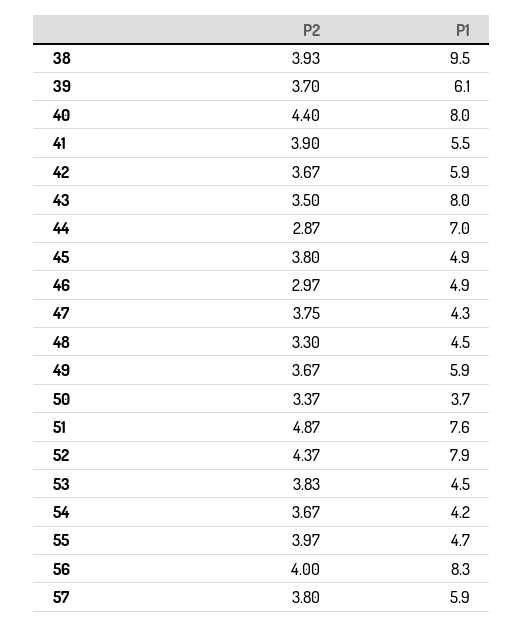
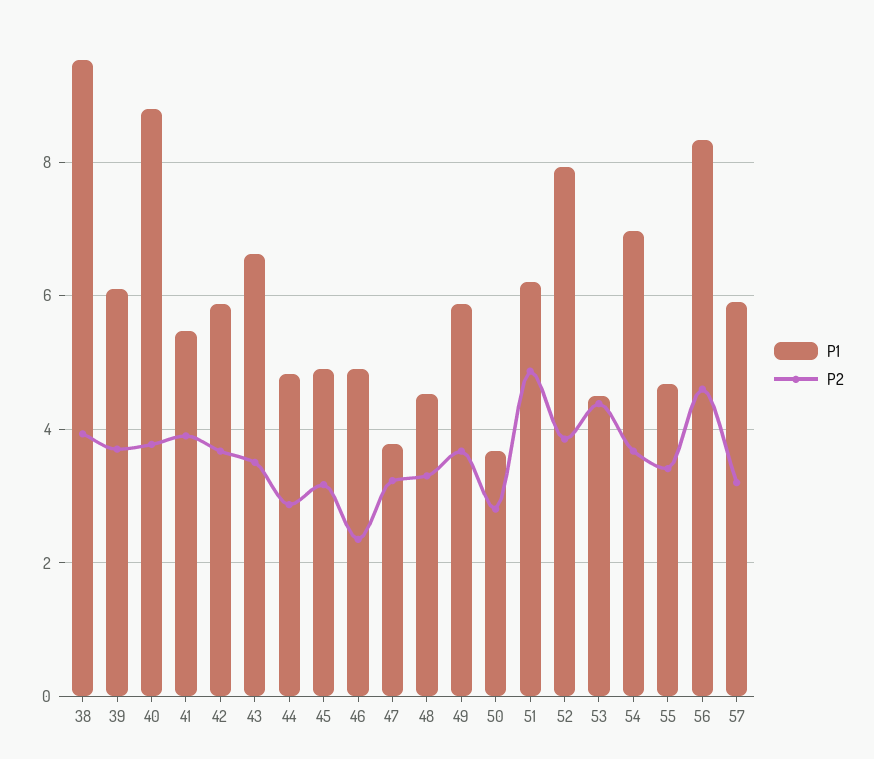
  {
    "P2": {
      "38": 3.93,
      "39": 3.7,
-     "40": 4.4,
+     "40": 3.8,
      "41": 3.9,
      "42": 3.67,
      "43": 3.5,
      "44": 2.87,
-     "45": 3.8,
+     "45": 3.2,
-     "46": 2.97,
+     "46": 2.4,
-     "47": 3.75,
+     "47": 3.2,
      "48": 3.3,
      "49": 3.67,
-     "50": 3.37,
+     "50": 2.8,
      "51": 4.87,
-     "52": 4.37,
+     "52": 3.8,
-     "53": 3.83,
+     "53": 4.4,
      "54": 3.67,
-     "55": 3.97,
+     "55": 3.4,
-     "56": 4,
+     "56": 4.6,
-     "57": 3.8
+     "57": 3.2
    },
    "P1": {
      "38": 9.5,
      "39": 6.1,
-     "40": 8,
+     "40": 8.8,
      "41": 5.5,
      "42": 5.9,
-     "43": 8,
+     "43": 6.6,
-     "44": 7,
+     "44": 4.8,
      "45": 4.9,
      "46": 4.9,
-     "47": 4.3,
+     "47": 3.8,
      "48": 4.5,
      "49": 5.9,
      "50": 3.7,
-     "51": 7.6,
+     "51": 6.2,
      "52": 7.9,
      "53": 4.5,
-     "54": 4.2,
+     "54": 7,
      "55": 4.7,
      "56": 8.3,
      "57": 5.9
    }
  }

